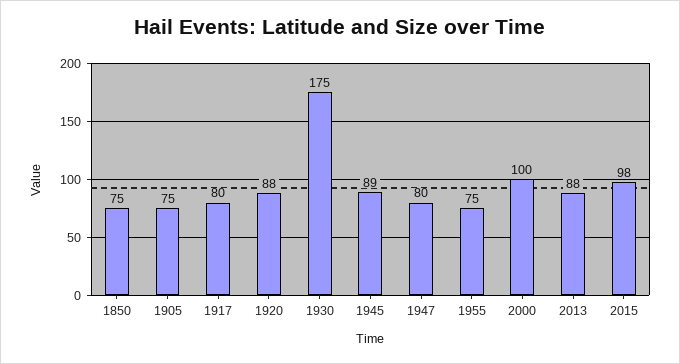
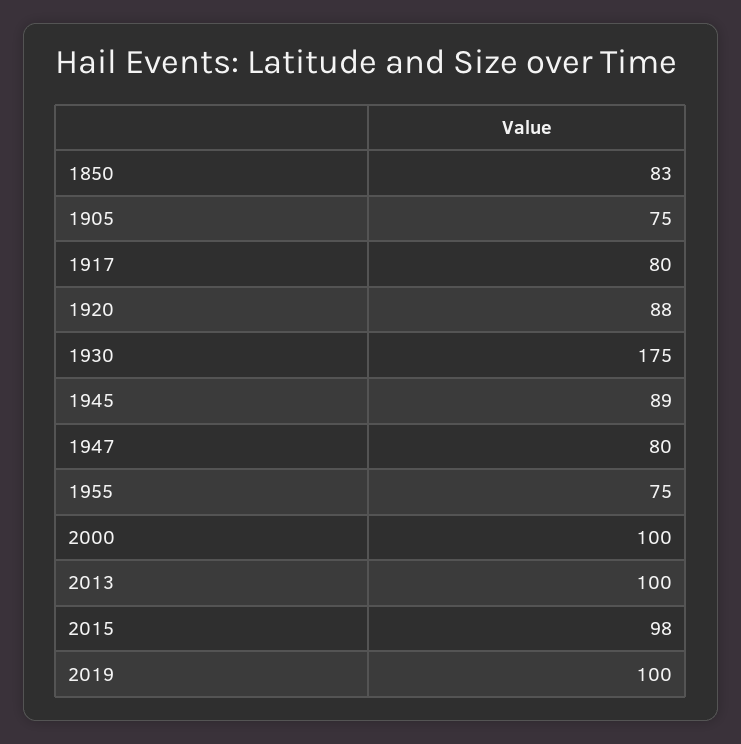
  {
-   "1850": 75,
+   "1850": 83,
    "1905": 75,
    "1917": 80,
    "1920": 88,
    "1930": 175,
    "1945": 89,
    "1947": 80,
    "1955": 75,
    "2000": 100,
-   "2013": 88,
+   "2013": 100,
-   "2015": 98
+   "2015": 98,
+   "2019": 100
  }

